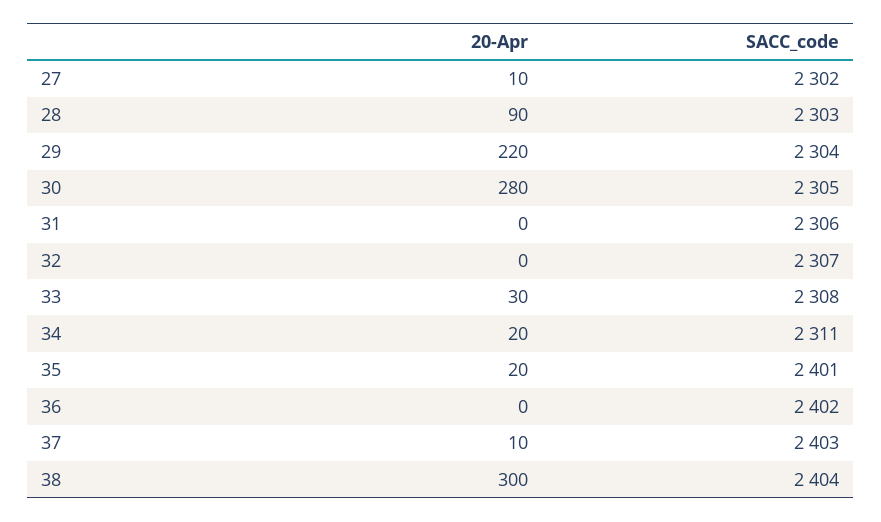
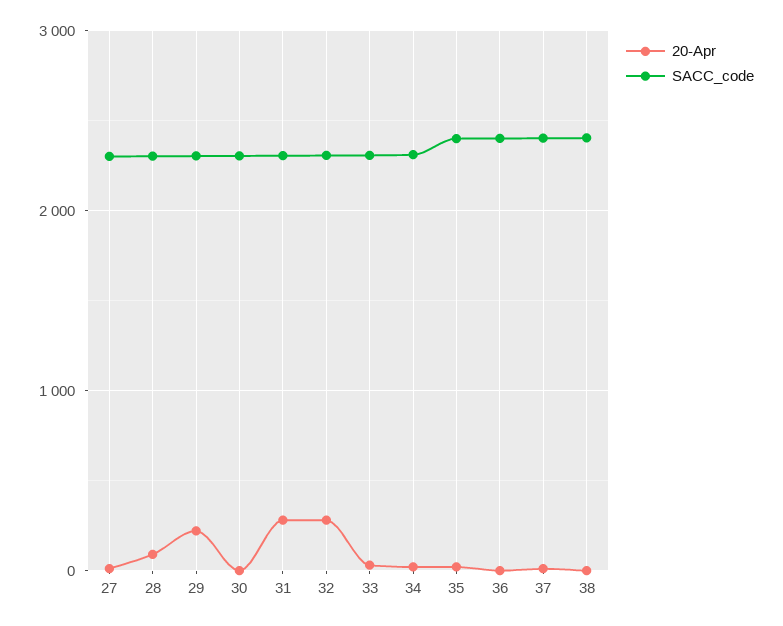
  {
    "20-Apr": {
      "27": 10,
      "28": 90,
      "29": 220,
-     "30": 280,
+     "30": 0,
-     "31": 0,
+     "31": 300,
-     "32": 0,
+     "32": 300,
      "33": 30,
      "34": 20,
      "35": 20,
      "36": 0,
      "37": 10,
-     "38": 300
+     "38": 0
    },
    "SACC_code": {
      "27": 2302,
      "28": 2303,
      "29": 2304,
      "30": 2305,
      "31": 2306,
      "32": 2307,
      "33": 2308,
      "34": 2311,
      "35": 2401,
      "36": 2402,
      "37": 2403,
      "38": 2404
    }
  }

